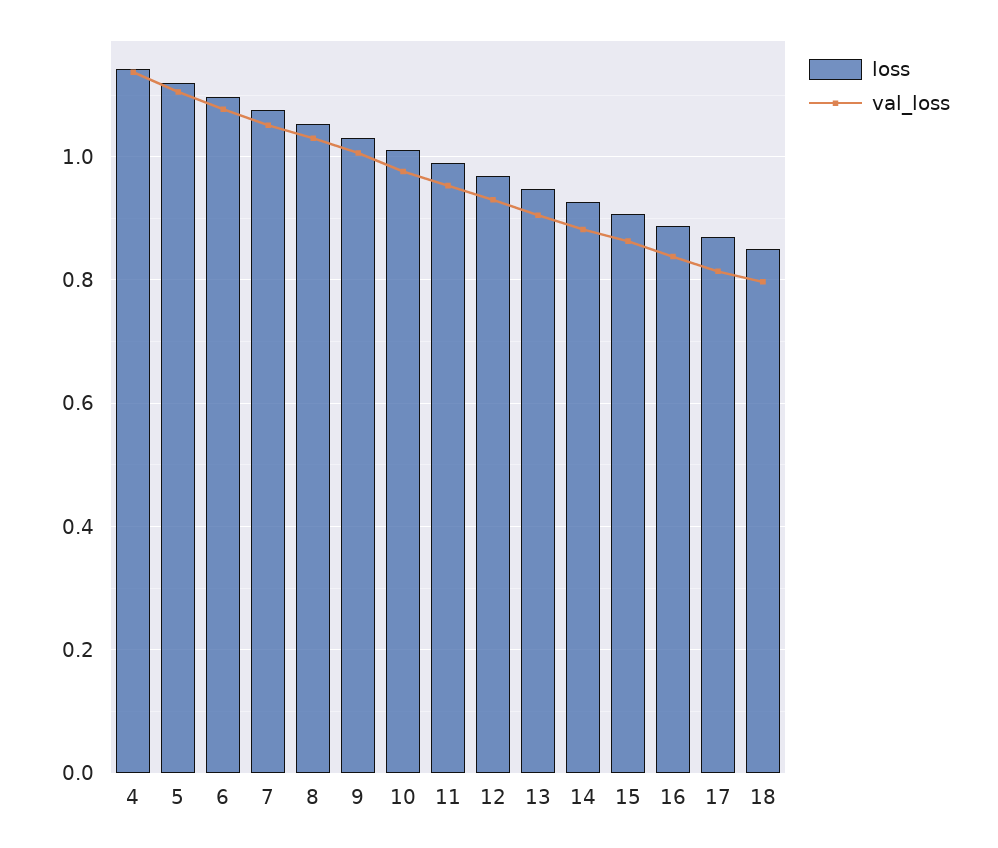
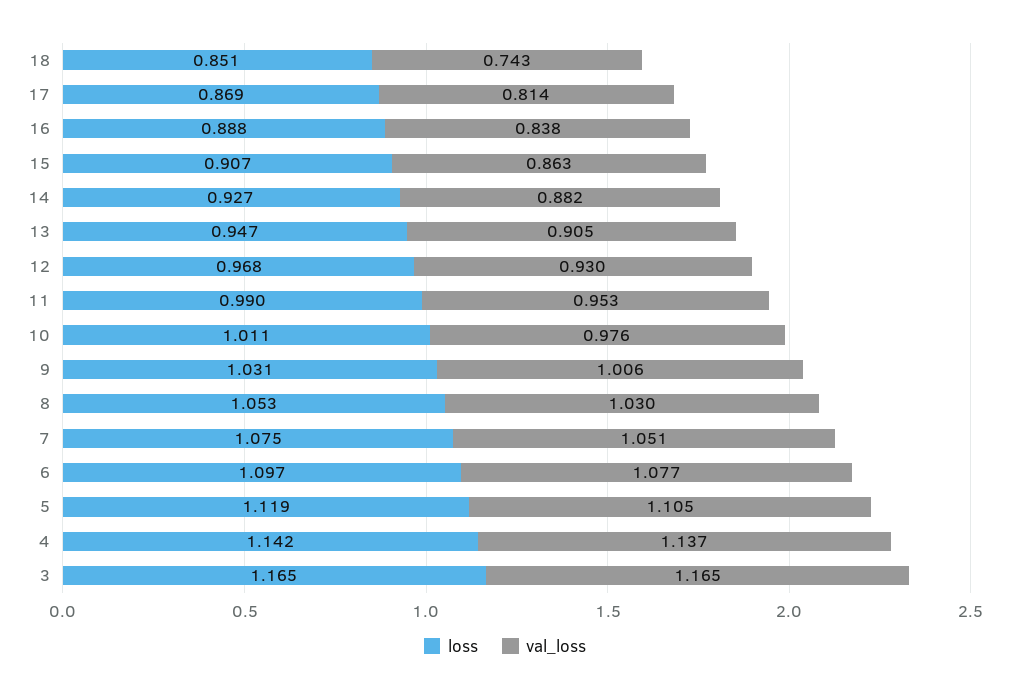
  {
    "loss": {
      "4": 1.142,
      "5": 1.119,
      "6": 1.097,
      "7": 1.075,
      "8": 1.053,
      "9": 1.031,
      "10": 1.011,
      "11": 0.99,
      "12": 0.968,
      "13": 0.947,
      "14": 0.927,
      "15": 0.907,
      "16": 0.888,
      "17": 0.869,
-     "18": 0.851
+     "18": 0.851,
+     "3": 1.165
    },
    "val_loss": {
      "4": 1.137,
      "5": 1.105,
      "6": 1.077,
      "7": 1.051,
      "8": 1.03,
      "9": 1.006,
      "10": 0.976,
      "11": 0.953,
      "12": 0.93,
      "13": 0.905,
      "14": 0.882,
      "15": 0.863,
      "16": 0.838,
      "17": 0.814,
-     "18": 0.8
+     "18": 0.743,
+     "3": 1.165
    }
  }

